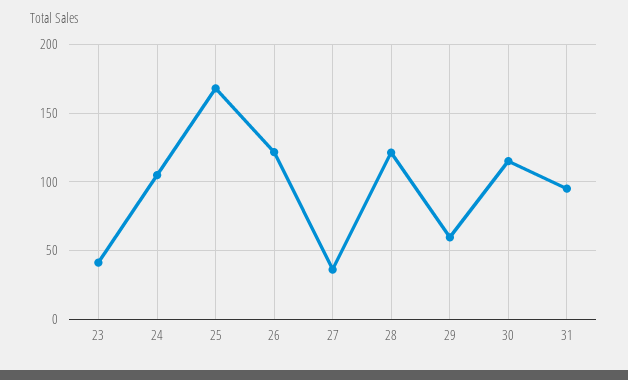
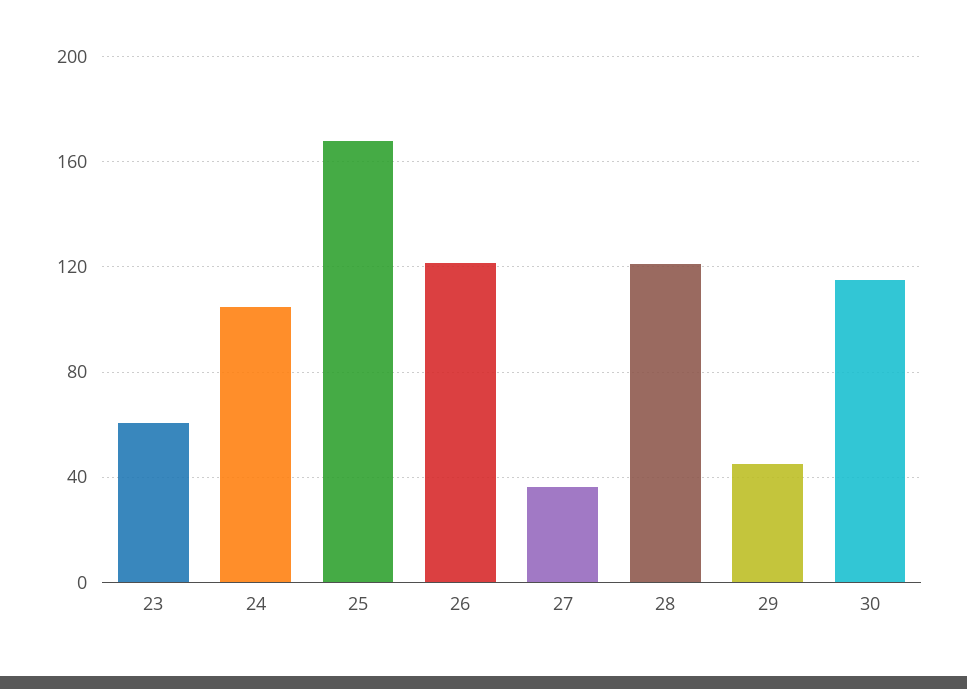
  {
-   "23": 40,
+   "23": 60,
    "24": 105,
    "25": 170,
    "26": 120,
    "27": 35,
    "28": 120,
-   "29": 60,
+   "29": 45,
-   "30": 115,
+   "30": 115
-   "31": 95
  }

